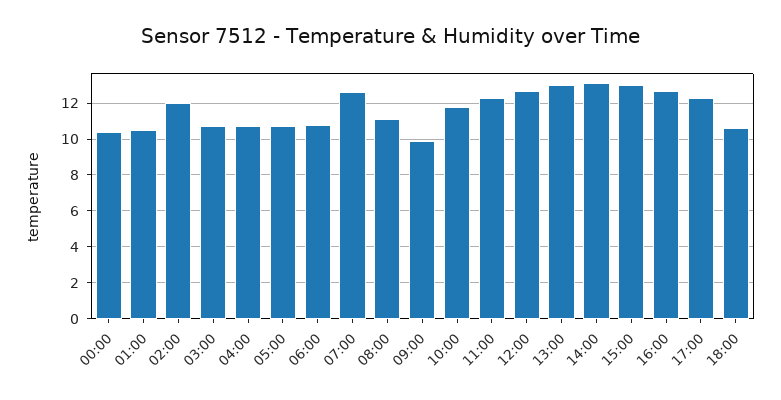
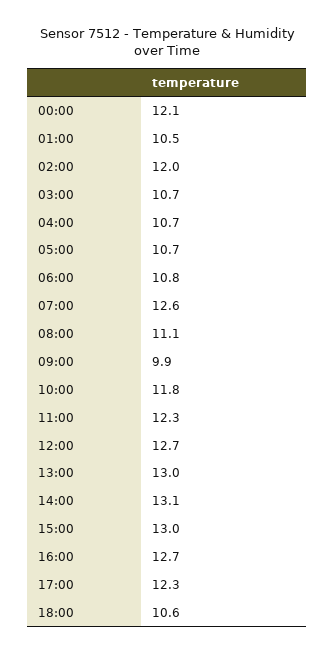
  {
-   "00:00": 10.5,
+   "00:00": 12.1,
    "01:00": 10.5,
    "02:00": 12,
    "03:00": 10.7,
    "04:00": 10.7,
    "05:00": 10.7,
    "06:00": 10.8,
    "07:00": 12.6,
    "08:00": 11.1,
    "09:00": 9.9,
    "10:00": 11.8,
    "11:00": 12.3,
    "12:00": 12.7,
    "13:00": 13,
    "14:00": 13.1,
    "15:00": 13,
    "16:00": 12.7,
    "17:00": 12.3,
    "18:00": 10.6
  }

